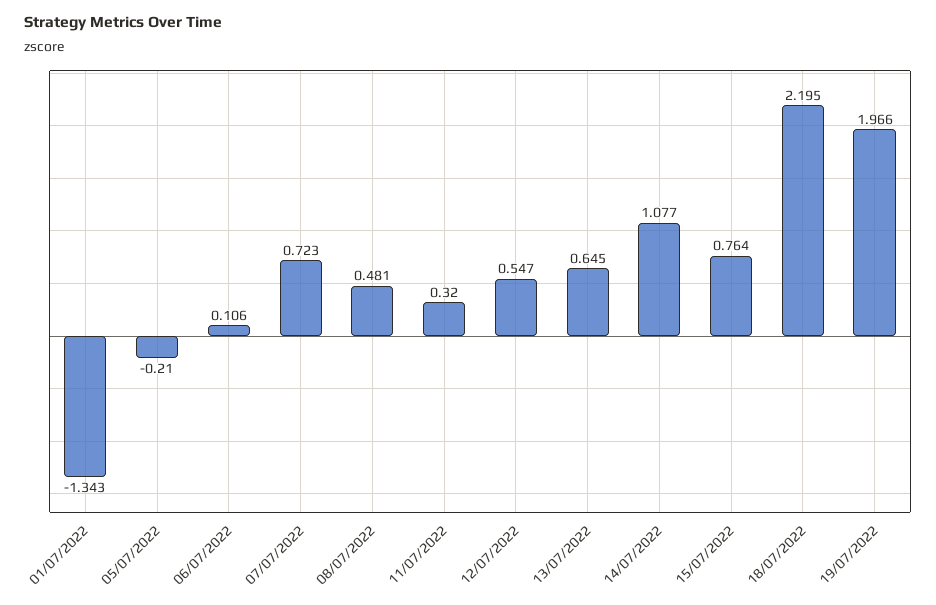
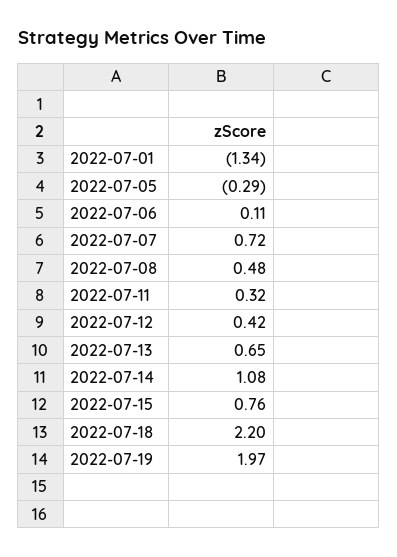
  {
    "01/07/2022": -1.343,
-   "05/07/2022": -0.21,
+   "05/07/2022": -0.29,
    "06/07/2022": 0.106,
    "07/07/2022": 0.723,
    "08/07/2022": 0.481,
    "11/07/2022": 0.32,
-   "12/07/2022": 0.547,
+   "12/07/2022": 0.42,
    "13/07/2022": 0.645,
    "14/07/2022": 1.077,
    "15/07/2022": 0.764,
    "18/07/2022": 2.195,
    "19/07/2022": 1.966
  }

